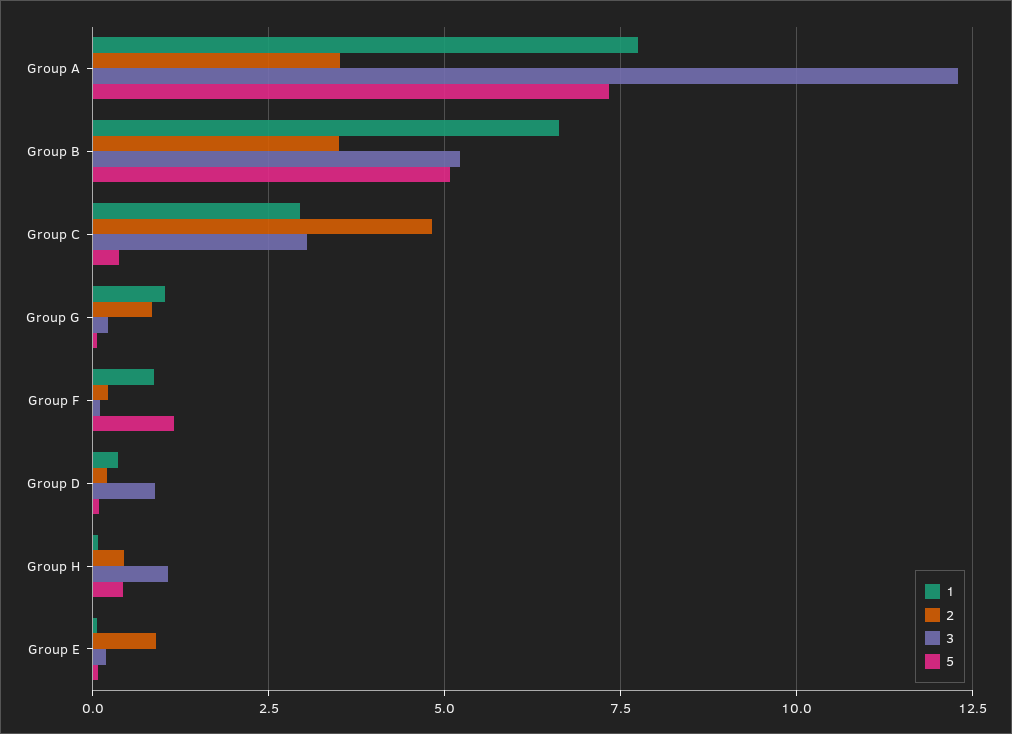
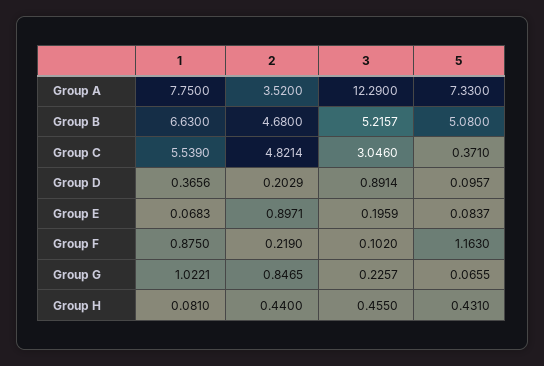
  {
    "1": {
      "Group A": 7.75,
      "Group B": 6.63,
-     "Group C": 3,
+     "Group C": 5.539,
      "Group G": 1.0221,
      "Group F": 0.875,
      "Group D": 0.3656,
      "Group H": 0.081,
      "Group E": 0.0683
    },
    "2": {
      "Group A": 3.52,
-     "Group B": 3.5,
+     "Group B": 4.68,
      "Group C": 4.8214,
      "Group G": 0.8465,
      "Group F": 0.219,
      "Group D": 0.2029,
      "Group H": 0.44,
      "Group E": 0.8971
    },
    "3": {
      "Group A": 12.29,
      "Group B": 5.2157,
      "Group C": 3.046,
      "Group G": 0.2257,
      "Group F": 0.102,
      "Group D": 0.8914,
-     "Group H": 1,
+     "Group H": 0.455,
      "Group E": 0.1959
    },
    "5": {
      "Group A": 7.33,
      "Group B": 5.08,
      "Group C": 0.371,
      "Group G": 0.0655,
      "Group F": 1.163,
      "Group D": 0.0957,
      "Group H": 0.431,
      "Group E": 0.0837
    }
  }

